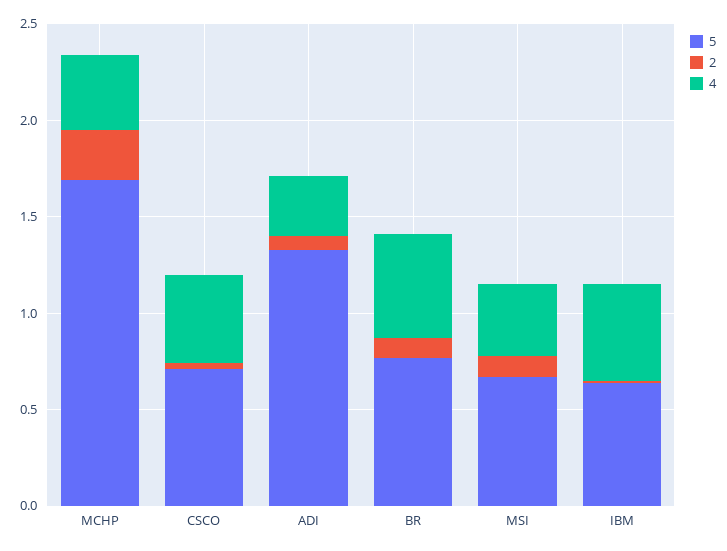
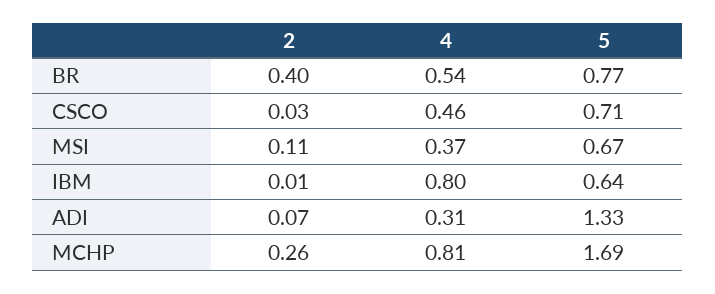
  {
    "5": {
      "MCHP": 1.69,
      "CSCO": 0.71,
      "ADI": 1.33,
      "BR": 0.77,
      "MSI": 0.67,
      "IBM": 0.64
    },
    "2": {
      "MCHP": 0.26,
      "CSCO": 0.03,
      "ADI": 0.07,
-     "BR": 0.1,
+     "BR": 0.4,
      "MSI": 0.11,
      "IBM": 0.01
    },
    "4": {
-     "MCHP": 0.4,
+     "MCHP": 0.81,
      "CSCO": 0.46,
      "ADI": 0.31,
      "BR": 0.54,
      "MSI": 0.37,
-     "IBM": 0.5
+     "IBM": 0.8
    }
  }

